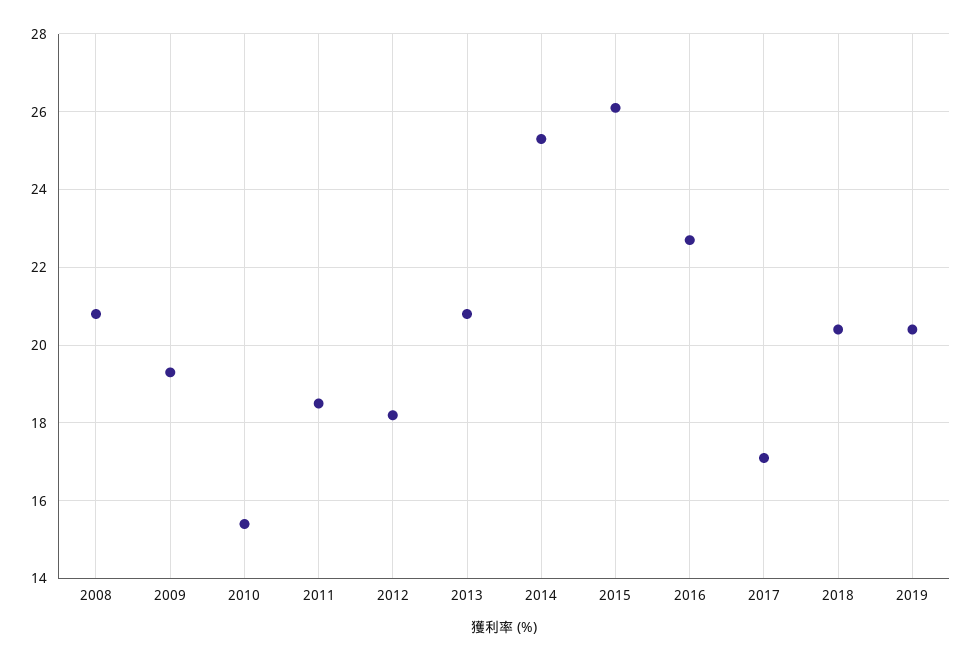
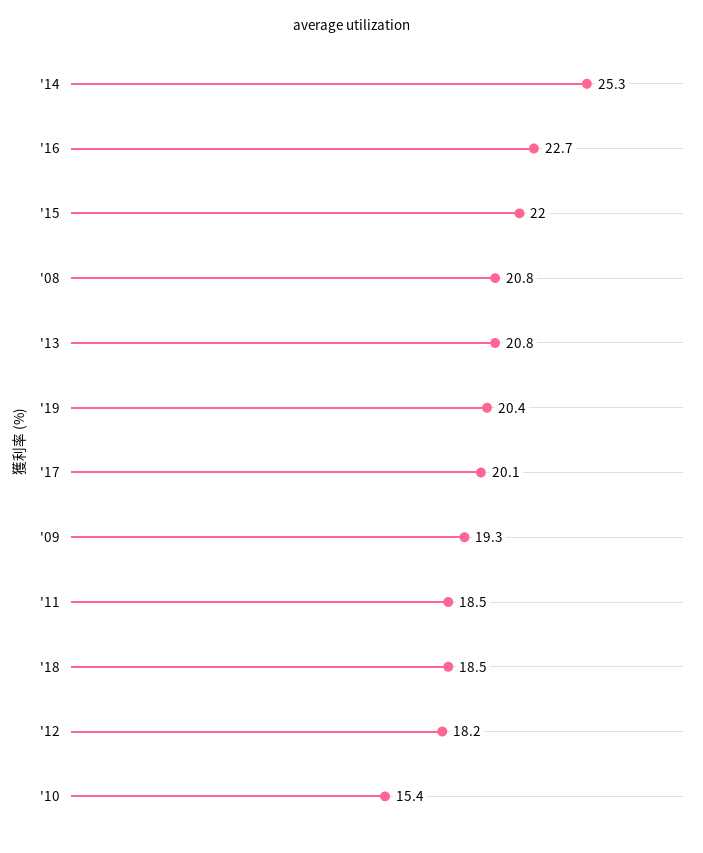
  {
    "2008": 20.8,
    "2009": 19.3,
    "2010": 15.4,
    "2011": 18.5,
    "2012": 18.2,
    "2013": 20.8,
    "2014": 25.3,
-   "2015": 26,
+   "2015": 22,
    "2016": 22.7,
-   "2017": 17,
+   "2017": 20.1,
-   "2018": 20.5,
+   "2018": 18.5,
    "2019": 20.4
  }

